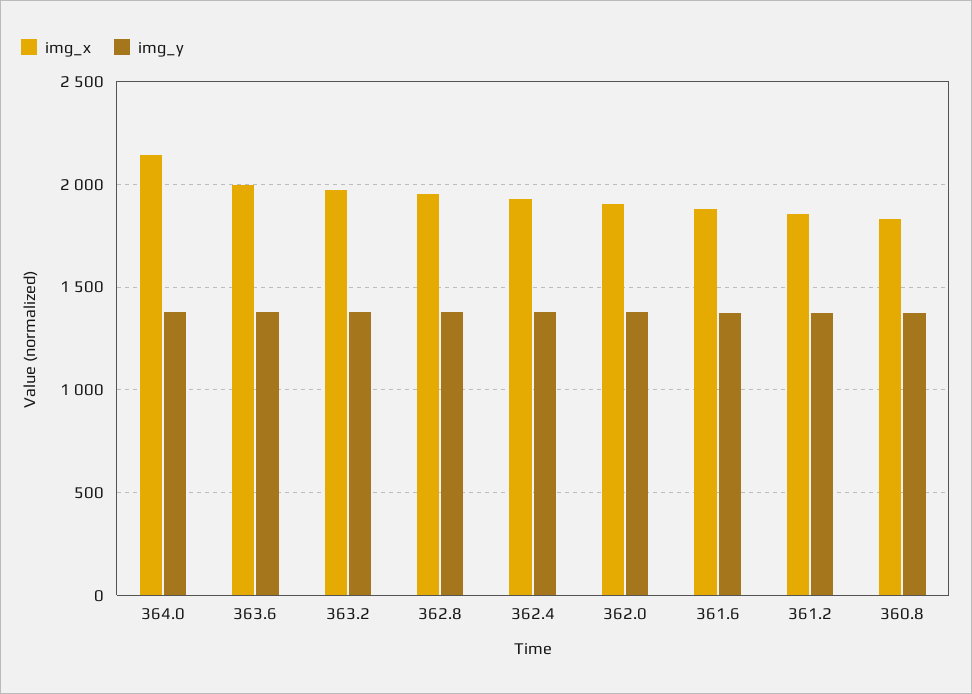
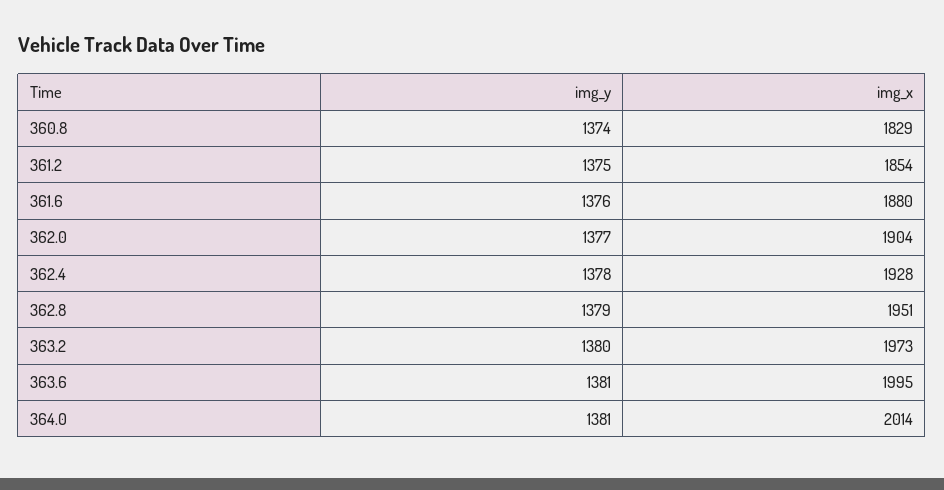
  {
    "img_x": {
-     "364.0": 2150,
+     "364.0": 2014,
      "363.6": 1995,
      "363.2": 1973,
      "362.8": 1951,
      "362.4": 1928,
      "362.0": 1904,
      "361.6": 1880,
      "361.2": 1854,
      "360.8": 1829
    },
    "img_y": {
      "364.0": 1381,
      "363.6": 1381,
      "363.2": 1380,
      "362.8": 1379,
      "362.4": 1378,
      "362.0": 1377,
      "361.6": 1376,
      "361.2": 1375,
      "360.8": 1374
    }
  }

